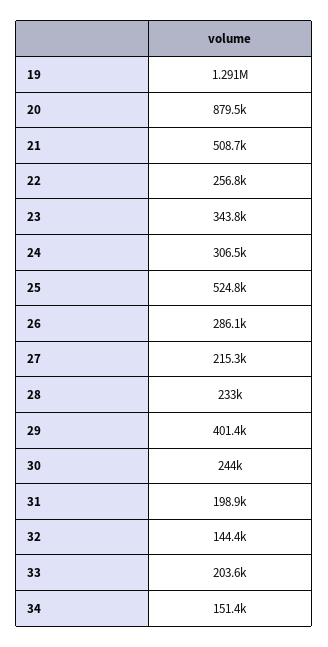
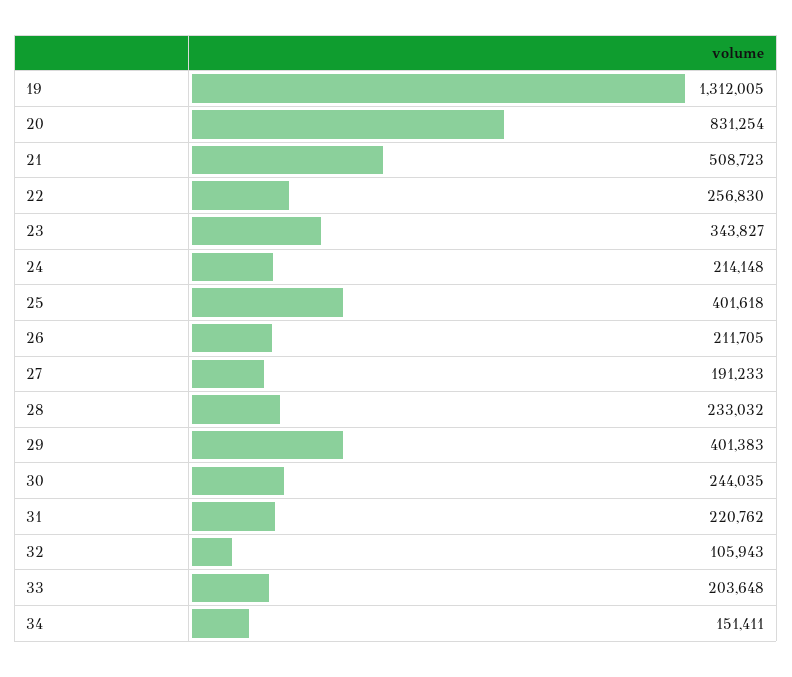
  {
-   "19": 1291000,
+   "19": 1312005,
-   "20": 879500,
+   "20": 831254,
    "21": 508723,
    "22": 256830,
    "23": 343827,
-   "24": 306500,
+   "24": 214148,
-   "25": 524800,
+   "25": 401618,
-   "26": 286100,
+   "26": 211705,
-   "27": 215300,
+   "27": 191233,
    "28": 233032,
    "29": 401383,
    "30": 244035,
-   "31": 198900,
+   "31": 220762,
-   "32": 144400,
+   "32": 105943,
    "33": 203648,
    "34": 151411
  }

